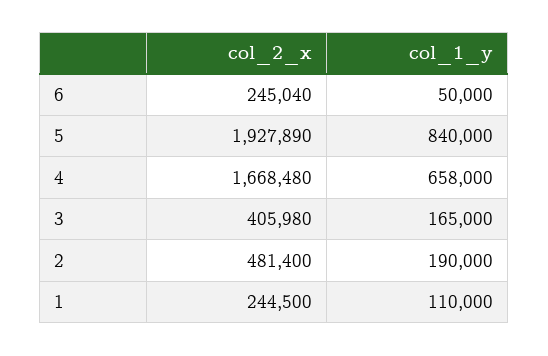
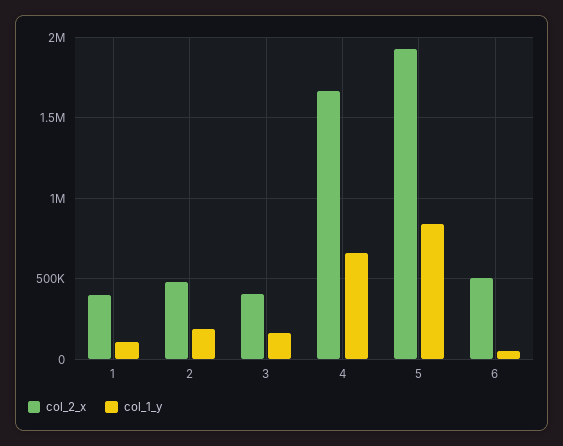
  {
    "col_2_x": {
-     "6": 245040,
+     "6": 500000,
      "5": 1927890,
      "4": 1668480,
      "3": 405980,
      "2": 481400,
-     "1": 244500
+     "1": 400000
    },
    "col_1_y": {
      "6": 50000,
      "5": 840000,
      "4": 658000,
      "3": 165000,
      "2": 190000,
      "1": 110000
    }
  }

